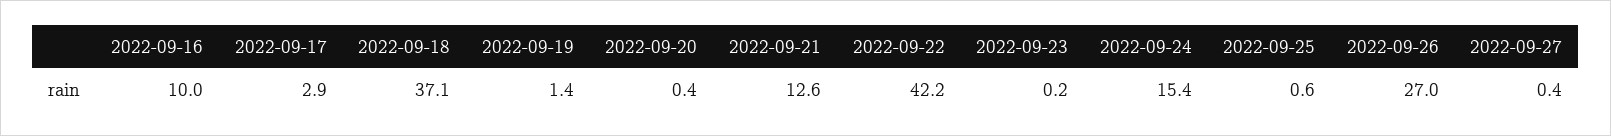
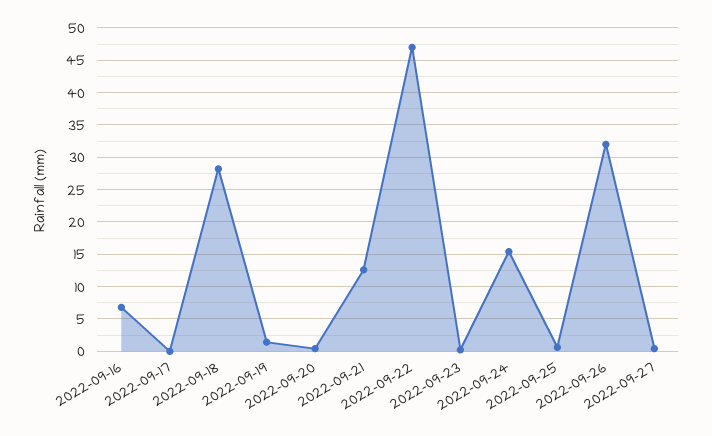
  {
-   "2022-09-16": 10,
+   "2022-09-16": 7,
-   "2022-09-17": 2.9,
+   "2022-09-17": 0,
-   "2022-09-18": 37.1,
+   "2022-09-18": 28,
    "2022-09-19": 1.4,
    "2022-09-20": 0.4,
    "2022-09-21": 12.6,
-   "2022-09-22": 42.2,
+   "2022-09-22": 47,
    "2022-09-23": 0.2,
    "2022-09-24": 15.4,
    "2022-09-25": 0.6,
-   "2022-09-26": 27,
+   "2022-09-26": 32,
    "2022-09-27": 0.4
  }

